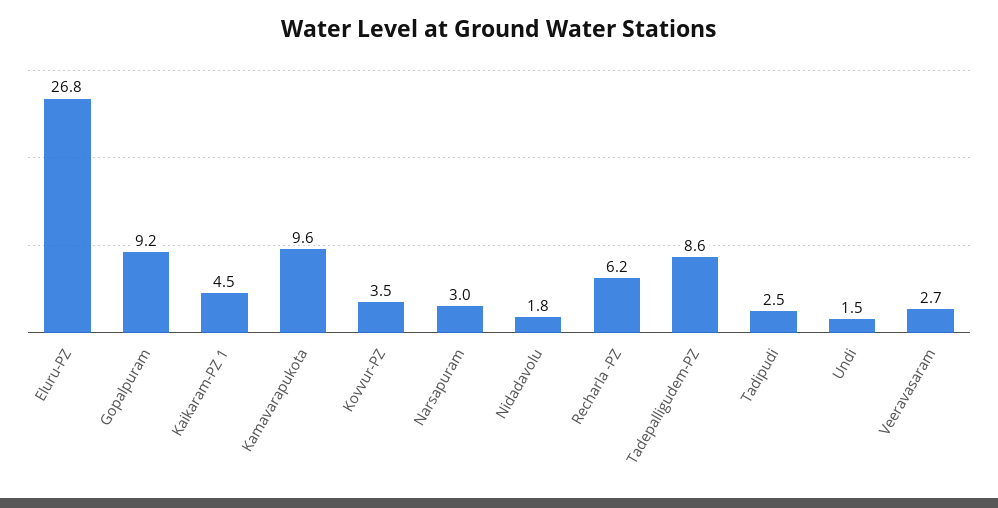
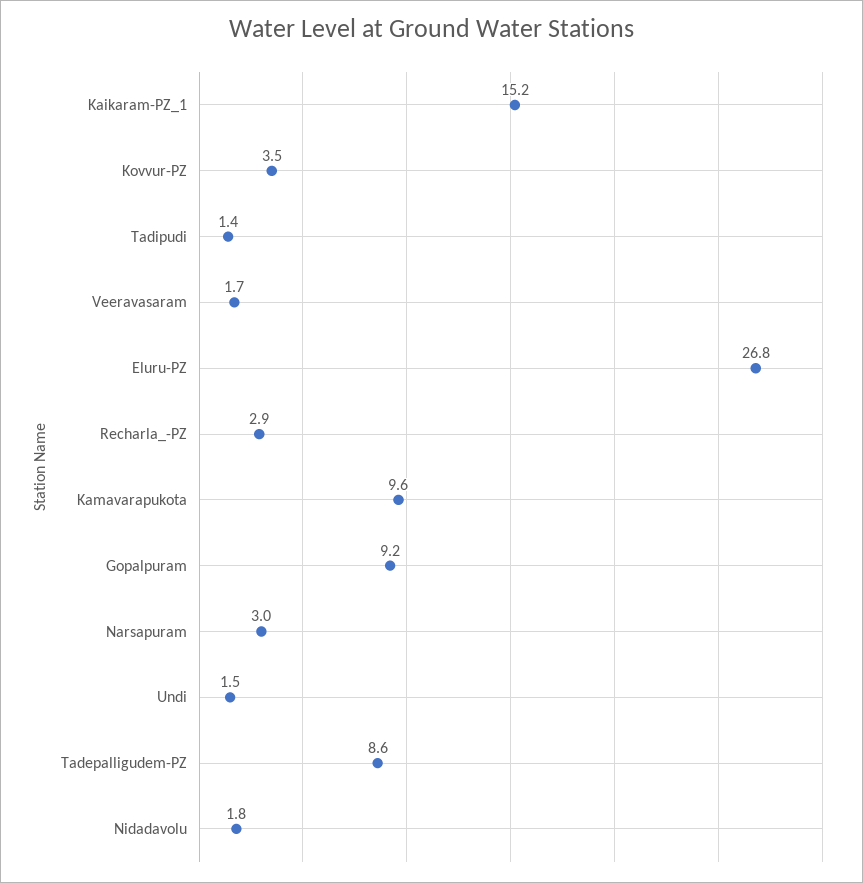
  {
    "Eluru-PZ": 26.8,
    "Gopalpuram": 9.2,
-   "Kaikaram-PZ 1": 4.5,
+   "Kaikaram-PZ 1": 15.2,
    "Kamavarapukota": 9.6,
    "Kovvur-PZ": 3.5,
    "Narsapuram": 3,
    "Nidadavolu": 1.8,
-   "Recharla -PZ": 6.2,
+   "Recharla -PZ": 2.9,
    "Tadepalligudem-PZ": 8.6,
-   "Tadipudi": 2.5,
+   "Tadipudi": 1.4,
    "Undi": 1.5,
-   "Veeravasaram": 2.7
+   "Veeravasaram": 1.7
  }

